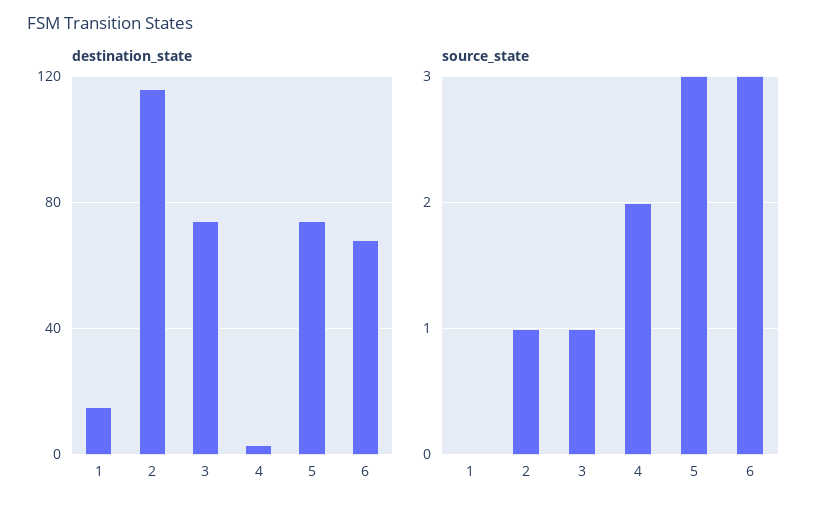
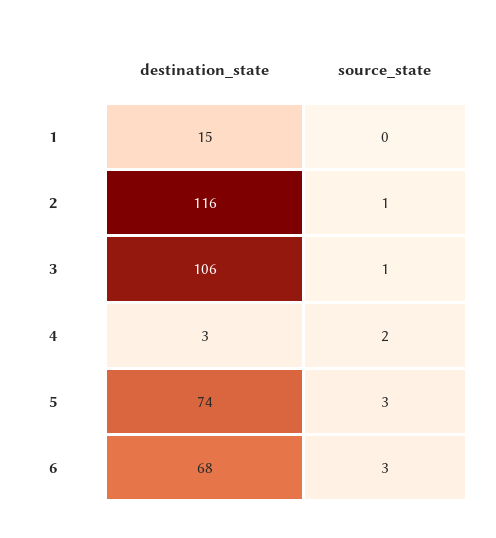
  {
    "destination_state": {
      "1": 15,
      "2": 116,
-     "3": 75,
+     "3": 106,
      "4": 3,
      "5": 74,
      "6": 68
    },
    "source_state": {
      "1": 0,
      "2": 1,
      "3": 1,
      "4": 2,
      "5": 3,
      "6": 3
    }
  }

